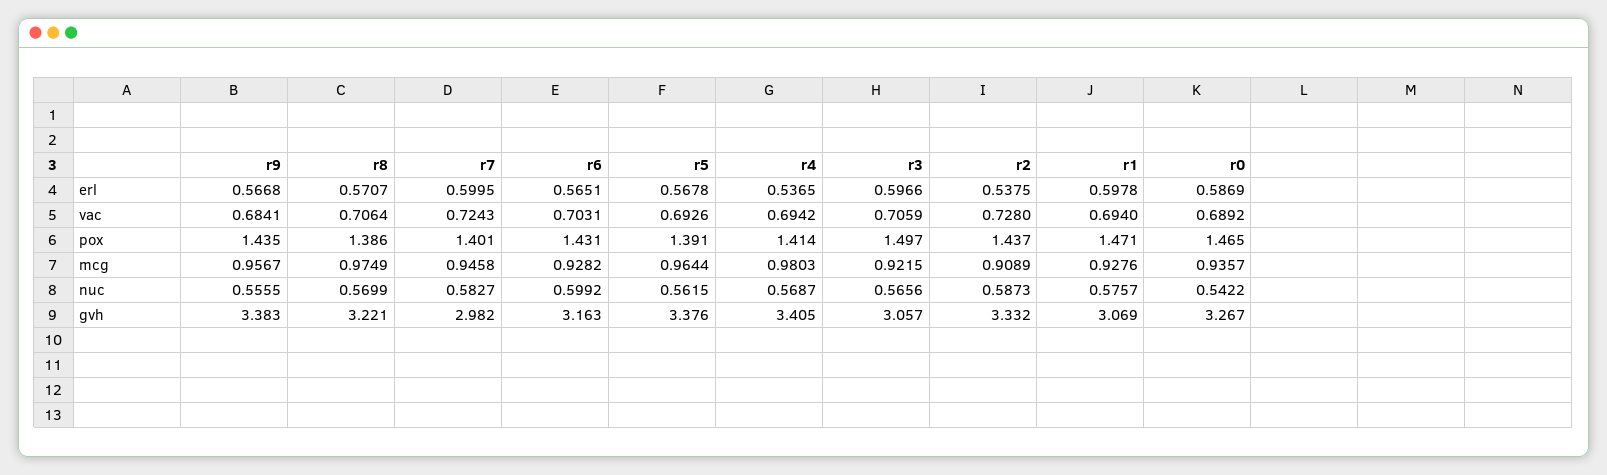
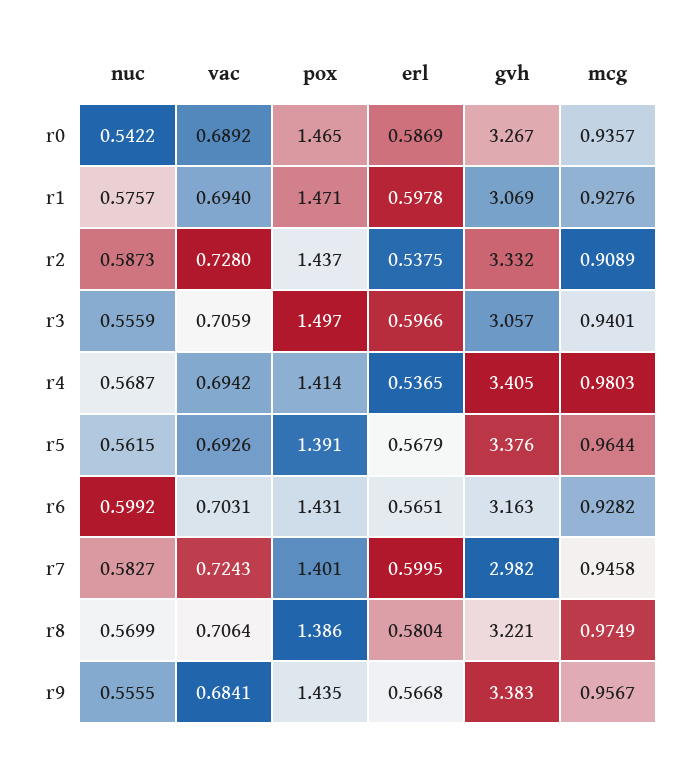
  {
    "r9": {
      "erl": 0.5668,
      "vac": 0.6841,
      "pox": 1.435,
      "mcg": 0.9567,
      "nuc": 0.5555,
      "gvh": 3.383
    },
    "r8": {
-     "erl": 0.5707,
+     "erl": 0.5804,
      "vac": 0.7064,
      "pox": 1.386,
      "mcg": 0.9749,
      "nuc": 0.5699,
      "gvh": 3.221
    },
    "r7": {
      "erl": 0.5995,
      "vac": 0.7243,
      "pox": 1.401,
      "mcg": 0.9458,
      "nuc": 0.5827,
      "gvh": 2.982
    },
    "r6": {
      "erl": 0.5651,
      "vac": 0.7031,
      "pox": 1.431,
      "mcg": 0.9282,
      "nuc": 0.5992,
      "gvh": 3.163
    },
    "r5": {
-     "erl": 0.5678,
+     "erl": 0.5679,
      "vac": 0.6926,
      "pox": 1.391,
      "mcg": 0.9644,
      "nuc": 0.5615,
      "gvh": 3.376
    },
    "r4": {
      "erl": 0.5365,
      "vac": 0.6942,
      "pox": 1.414,
      "mcg": 0.9803,
      "nuc": 0.5687,
      "gvh": 3.405
    },
    "r3": {
      "erl": 0.5966,
      "vac": 0.7059,
      "pox": 1.497,
-     "mcg": 0.9215,
+     "mcg": 0.9401,
-     "nuc": 0.5656,
+     "nuc": 0.5559,
      "gvh": 3.057
    },
    "r2": {
      "erl": 0.5375,
      "vac": 0.728,
      "pox": 1.437,
      "mcg": 0.9089,
      "nuc": 0.5873,
      "gvh": 3.332
    },
    "r1": {
      "erl": 0.5978,
      "vac": 0.694,
      "pox": 1.471,
      "mcg": 0.9276,
      "nuc": 0.5757,
      "gvh": 3.069
    },
    "r0": {
      "erl": 0.5869,
      "vac": 0.6892,
      "pox": 1.465,
      "mcg": 0.9357,
      "nuc": 0.5422,
      "gvh": 3.267
    }
  }

